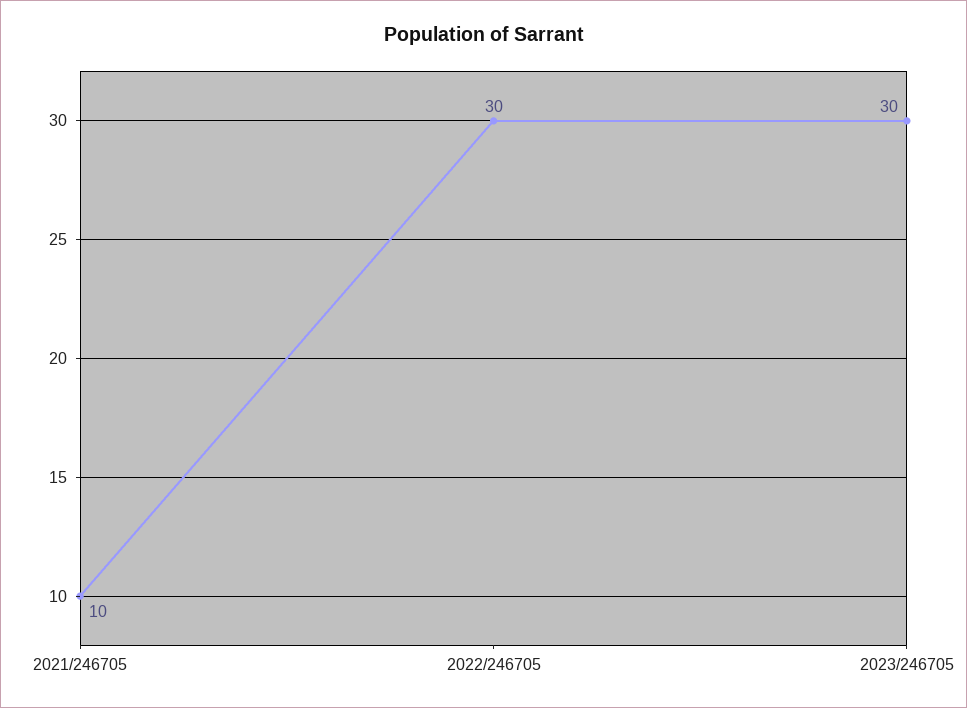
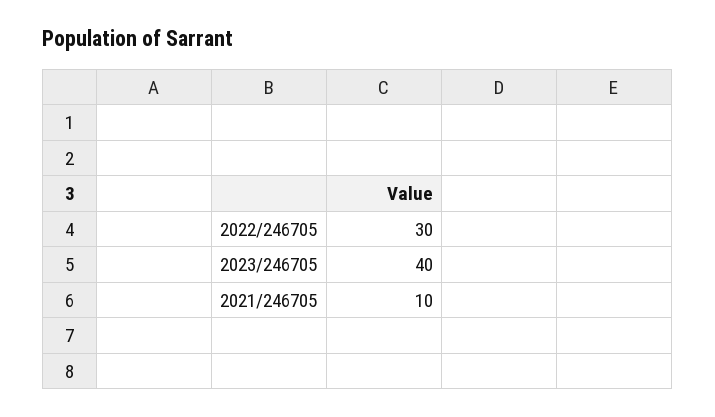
  {
    "2021/246705": 10,
    "2022/246705": 30,
-   "2023/246705": 30
+   "2023/246705": 40
  }

